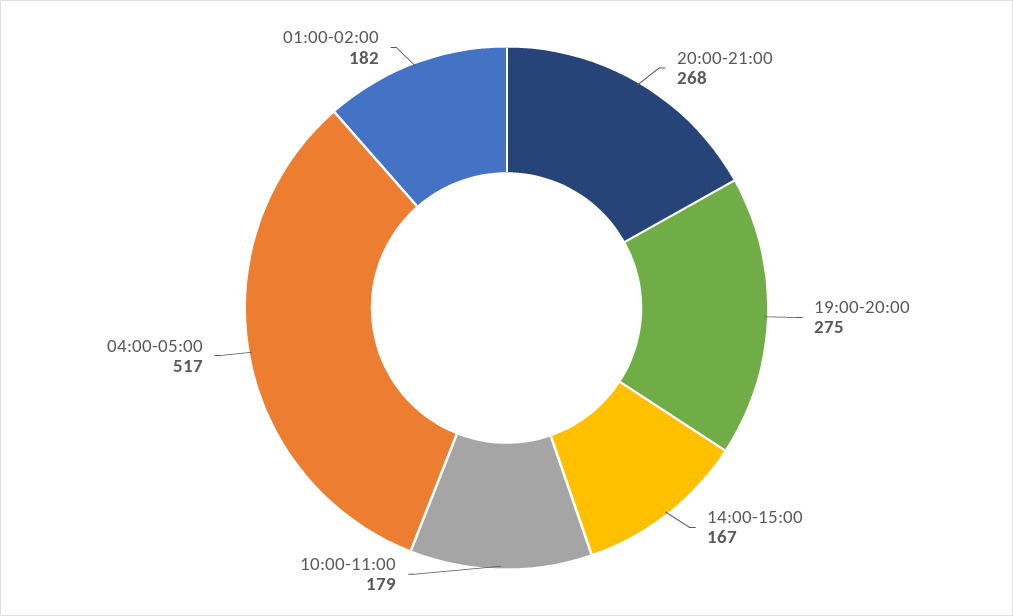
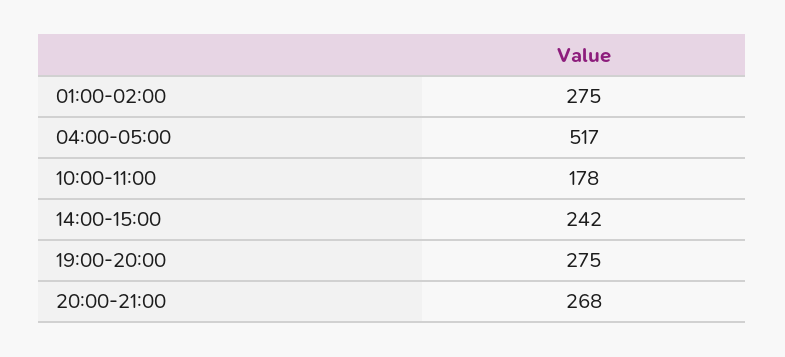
  {
    "20:00-21:00": 268,
    "19:00-20:00": 275,
-   "14:00-15:00": 167,
+   "14:00-15:00": 242,
-   "10:00-11:00": 179,
+   "10:00-11:00": 178,
    "04:00-05:00": 517,
-   "01:00-02:00": 182
+   "01:00-02:00": 275
  }

